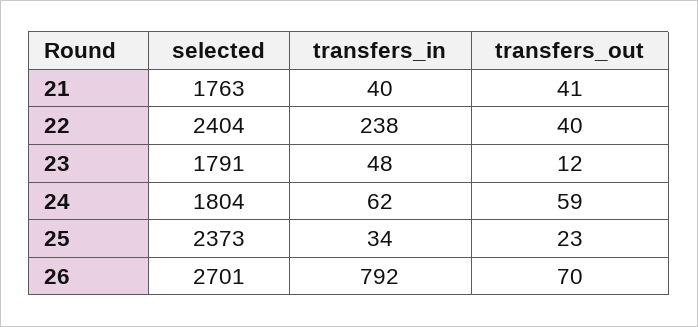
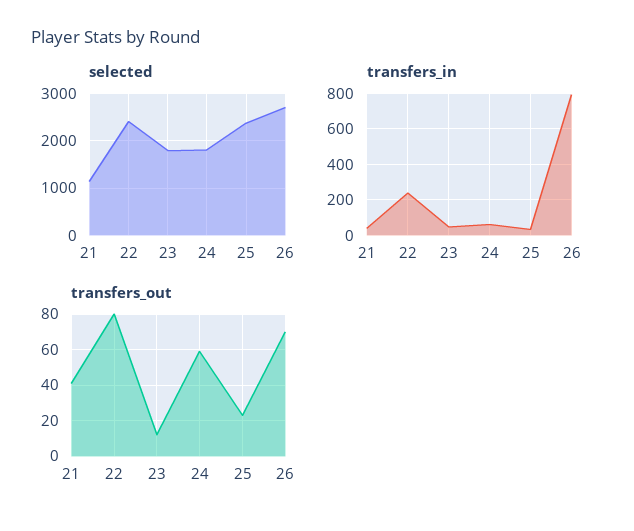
  {
    "selected": {
-     "21": 1763,
+     "21": 1200,
      "22": 2404,
      "23": 1791,
      "24": 1804,
      "25": 2373,
      "26": 2701
    },
    "transfers_in": {
      "21": 40,
      "22": 238,
      "23": 48,
      "24": 62,
      "25": 34,
      "26": 792
    },
    "transfers_out": {
      "21": 41,
-     "22": 40,
+     "22": 80,
      "23": 12,
      "24": 59,
      "25": 23,
      "26": 70
    }
  }

